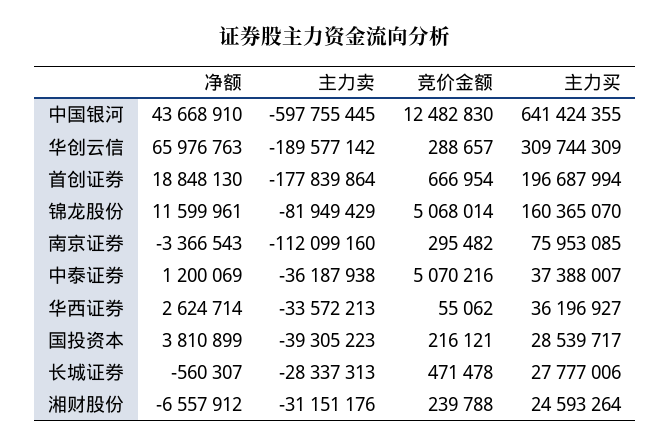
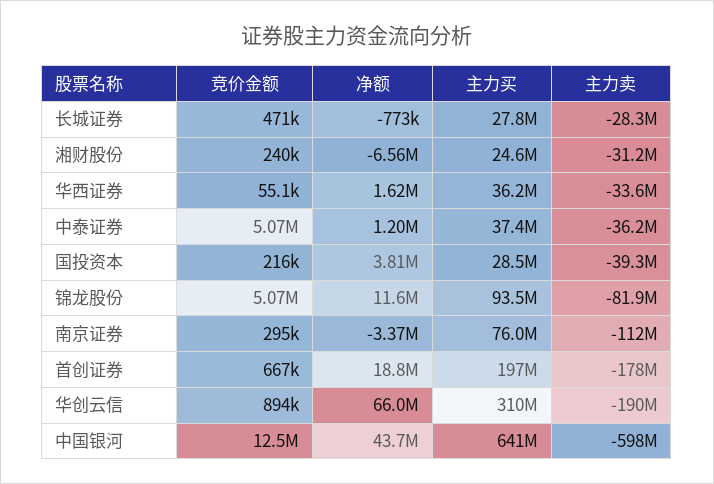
  {
    "净额": {
      "中国银河": 43668910,
      "华创云信": 65976763,
      "首创证券": 18848130,
      "锦龙股份": 11599961,
      "南京证券": -3366543,
      "中泰证券": 1200069,
-     "华西证券": 2624714,
+     "华西证券": 1620000,
      "国投资本": 3810899,
-     "长城证券": -560307,
+     "长城证券": -773000,
      "湘财股份": -6557912
    },
    "主力卖": {
      "中国银河": -597755445,
      "华创云信": -189577142,
      "首创证券": -177839864,
      "锦龙股份": -81949429,
      "南京证券": -112099160,
      "中泰证券": -36187938,
      "华西证券": -33572213,
      "国投资本": -39305223,
      "长城证券": -28337313,
      "湘财股份": -31151176
    },
    "竞价金额": {
      "中国银河": 12482830,
-     "华创云信": 288657,
+     "华创云信": 894000,
      "首创证券": 666954,
      "锦龙股份": 5068014,
      "南京证券": 295482,
      "中泰证券": 5070216,
      "华西证券": 55062,
      "国投资本": 216121,
      "长城证券": 471478,
      "湘财股份": 239788
    },
    "主力买": {
      "中国银河": 641424355,
      "华创云信": 309744309,
      "首创证券": 196687994,
-     "锦龙股份": 160365070,
+     "锦龙股份": 93500000,
      "南京证券": 75953085,
      "中泰证券": 37388007,
      "华西证券": 36196927,
      "国投资本": 28539717,
      "长城证券": 27777006,
      "湘财股份": 24593264
    }
  }

